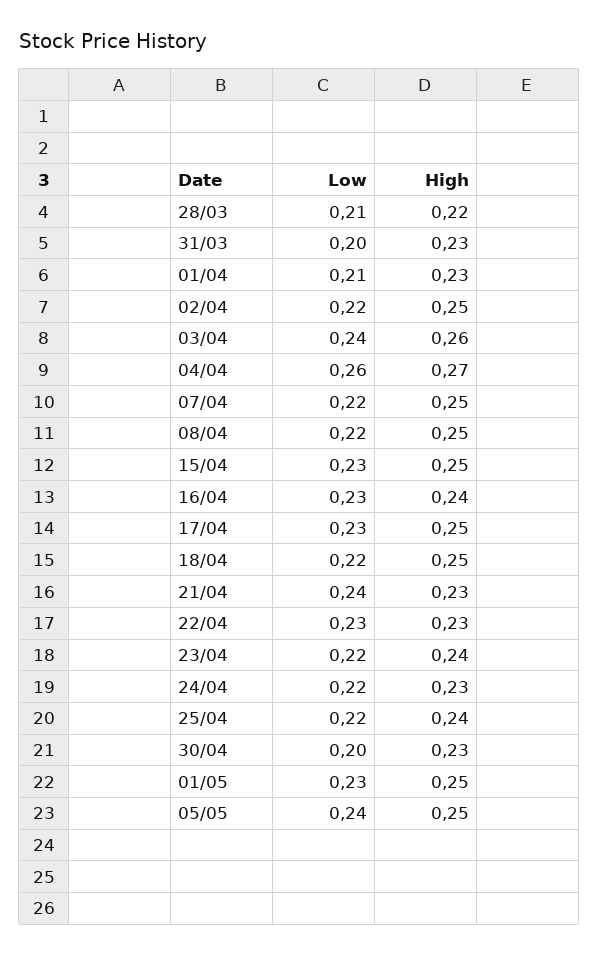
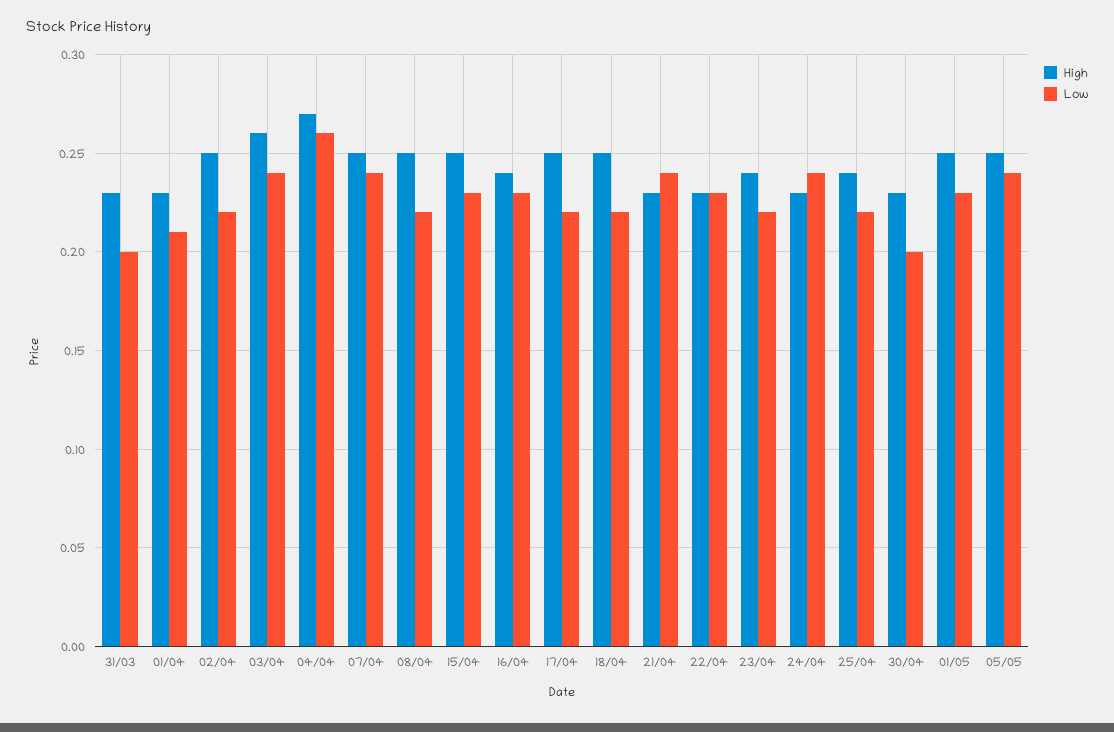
  {
    "Low": {
-     "28/03": 0.21,
      "31/03": 0.2,
      "01/04": 0.21,
      "02/04": 0.22,
      "03/04": 0.24,
      "04/04": 0.26,
-     "07/04": 0.22,
+     "07/04": 0.24,
      "08/04": 0.22,
      "15/04": 0.23,
      "16/04": 0.23,
-     "17/04": 0.23,
+     "17/04": 0.22,
      "18/04": 0.22,
      "21/04": 0.24,
      "22/04": 0.23,
      "23/04": 0.22,
-     "24/04": 0.22,
+     "24/04": 0.24,
      "25/04": 0.22,
      "30/04": 0.2,
      "01/05": 0.23,
      "05/05": 0.24
    },
    "High": {
-     "28/03": 0.22,
      "31/03": 0.23,
      "01/04": 0.23,
      "02/04": 0.25,
      "03/04": 0.26,
      "04/04": 0.27,
      "07/04": 0.25,
      "08/04": 0.25,
      "15/04": 0.25,
      "16/04": 0.24,
      "17/04": 0.25,
      "18/04": 0.25,
      "21/04": 0.23,
      "22/04": 0.23,
      "23/04": 0.24,
      "24/04": 0.23,
      "25/04": 0.24,
      "30/04": 0.23,
      "01/05": 0.25,
      "05/05": 0.25
    }
  }

